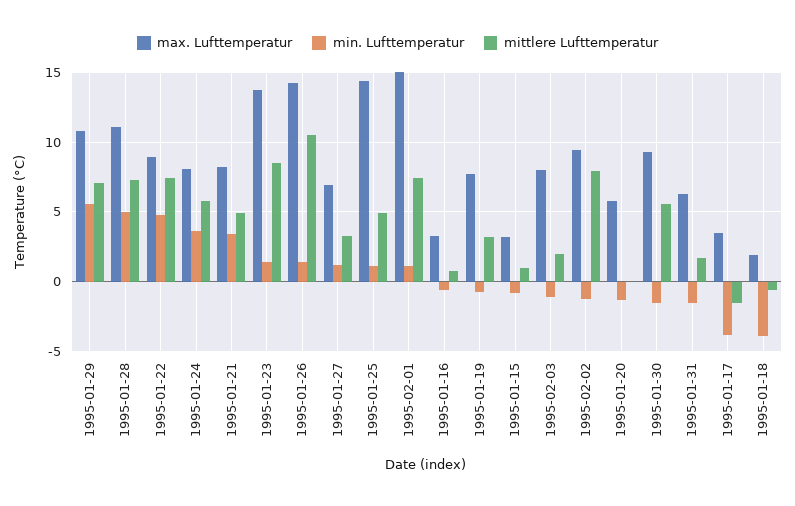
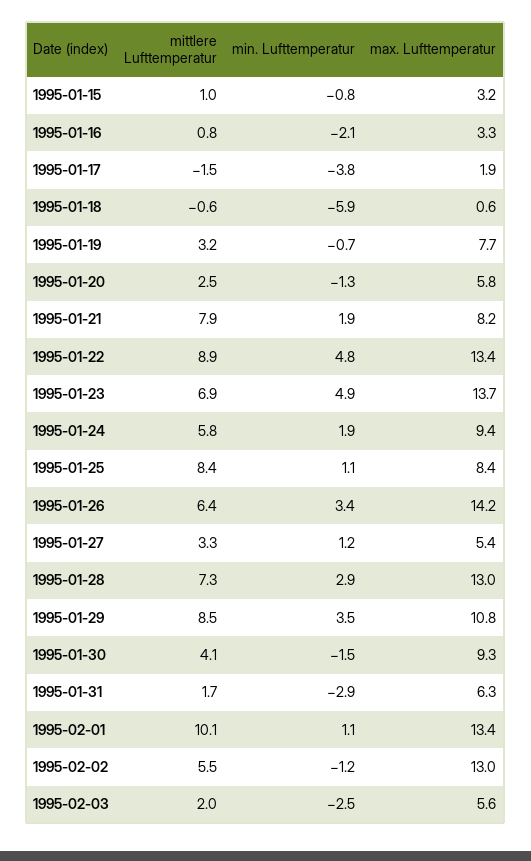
  {
    "max. Lufttemperatur": {
      "1995-01-29": 10.8,
-     "1995-01-28": 11,
+     "1995-01-28": 13,
-     "1995-01-22": 9,
+     "1995-01-22": 13.4,
-     "1995-01-24": 8,
+     "1995-01-24": 9.4,
      "1995-01-21": 8.2,
      "1995-01-23": 13.7,
      "1995-01-26": 14.2,
-     "1995-01-27": 7,
+     "1995-01-27": 5.4,
-     "1995-01-25": 14.5,
+     "1995-01-25": 8.4,
-     "1995-02-01": 15,
+     "1995-02-01": 13.4,
      "1995-01-16": 3.3,
      "1995-01-19": 7.7,
      "1995-01-15": 3.2,
-     "1995-02-03": 8,
+     "1995-02-03": 5.6,
-     "1995-02-02": 9.5,
+     "1995-02-02": 13,
      "1995-01-20": 5.8,
      "1995-01-30": 9.3,
      "1995-01-31": 6.3,
-     "1995-01-17": 3.5,
+     "1995-01-17": 1.9,
-     "1995-01-18": 2
+     "1995-01-18": 0.6
    },
    "min. Lufttemperatur": {
-     "1995-01-29": 5.5,
+     "1995-01-29": 3.5,
-     "1995-01-28": 5,
+     "1995-01-28": 2.9,
      "1995-01-22": 4.8,
-     "1995-01-24": 3.5,
+     "1995-01-24": 1.9,
-     "1995-01-21": 3.5,
+     "1995-01-21": 1.9,
-     "1995-01-23": 1.5,
+     "1995-01-23": 4.9,
-     "1995-01-26": 1.5,
+     "1995-01-26": 3.4,
      "1995-01-27": 1.2,
      "1995-01-25": 1.1,
      "1995-02-01": 1.1,
-     "1995-01-16": -0.5,
+     "1995-01-16": -2.1,
      "1995-01-19": -0.7,
      "1995-01-15": -0.8,
-     "1995-02-03": -1,
+     "1995-02-03": -2.5,
      "1995-02-02": -1.2,
      "1995-01-20": -1.3,
      "1995-01-30": -1.5,
-     "1995-01-31": -1.5,
+     "1995-01-31": -2.9,
      "1995-01-17": -3.8,
-     "1995-01-18": -4
+     "1995-01-18": -5.9
    },
    "mittlere Lufttemperatur": {
-     "1995-01-29": 7,
+     "1995-01-29": 8.5,
      "1995-01-28": 7.3,
-     "1995-01-22": 7.5,
+     "1995-01-22": 8.9,
      "1995-01-24": 5.8,
-     "1995-01-21": 5,
+     "1995-01-21": 7.9,
-     "1995-01-23": 8.5,
+     "1995-01-23": 6.9,
-     "1995-01-26": 10.5,
+     "1995-01-26": 6.4,
      "1995-01-27": 3.3,
-     "1995-01-25": 5,
+     "1995-01-25": 8.4,
-     "1995-02-01": 7.5,
+     "1995-02-01": 10.1,
      "1995-01-16": 0.8,
      "1995-01-19": 3.2,
      "1995-01-15": 1,
      "1995-02-03": 2,
-     "1995-02-02": 8,
+     "1995-02-02": 5.5,
-     "1995-01-20": 0,
+     "1995-01-20": 2.5,
-     "1995-01-30": 5.5,
+     "1995-01-30": 4.1,
      "1995-01-31": 1.7,
      "1995-01-17": -1.5,
      "1995-01-18": -0.6
    }
  }

